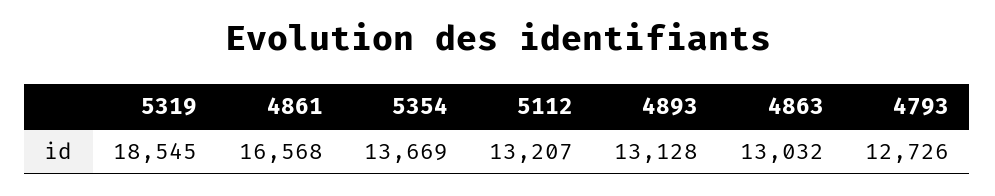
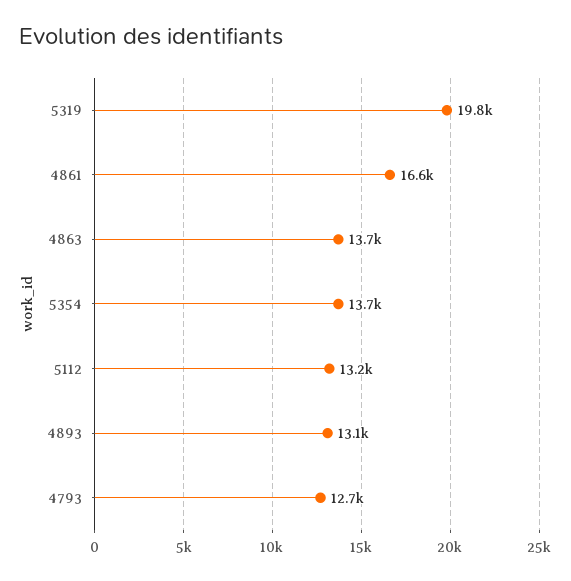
  {
-   "5319": 18545,
+   "5319": 19800,
    "4861": 16568,
    "5354": 13669,
    "5112": 13207,
    "4893": 13128,
-   "4863": 13032,
+   "4863": 13700,
    "4793": 12726
  }

